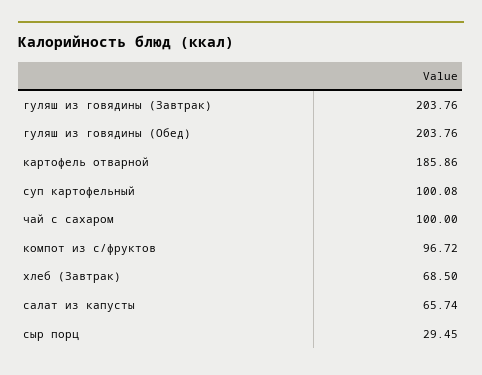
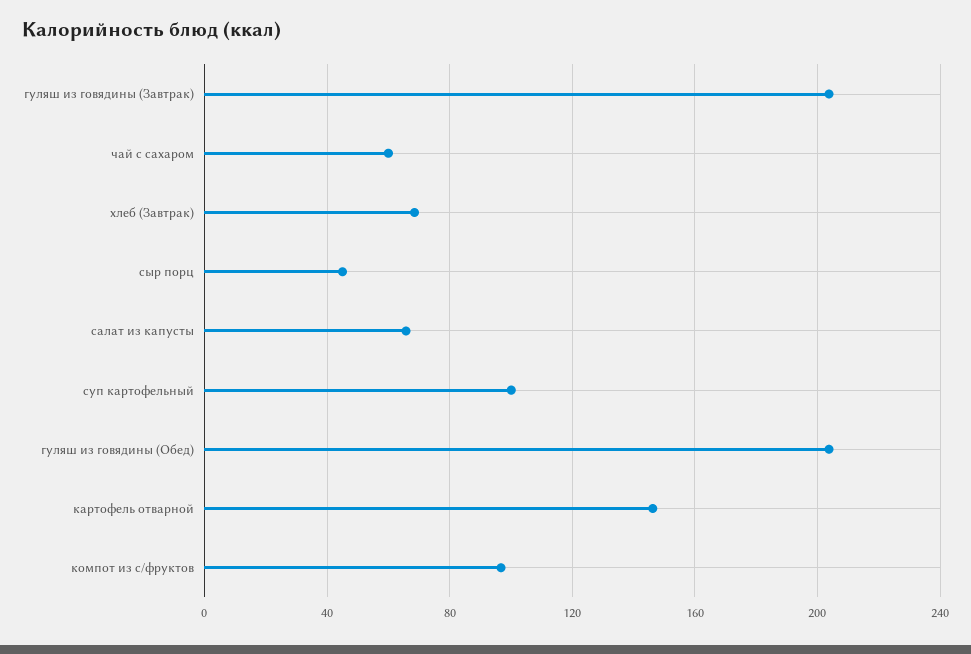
  {
    "гуляш из говядины (Завтрак)": 203.76,
    "гуляш из говядины (Обед)": 203.76,
-   "картофель отварной": 185.86,
+   "картофель отварной": 145,
    "суп картофельный": 100.08,
-   "чай с сахаром": 100,
+   "чай с сахаром": 60,
    "компот из с/фруктов": 96.72,
    "хлеб (Завтрак)": 68.5,
    "салат из капусты": 65.74,
-   "сыр порц": 29.45
+   "сыр порц": 45
  }

